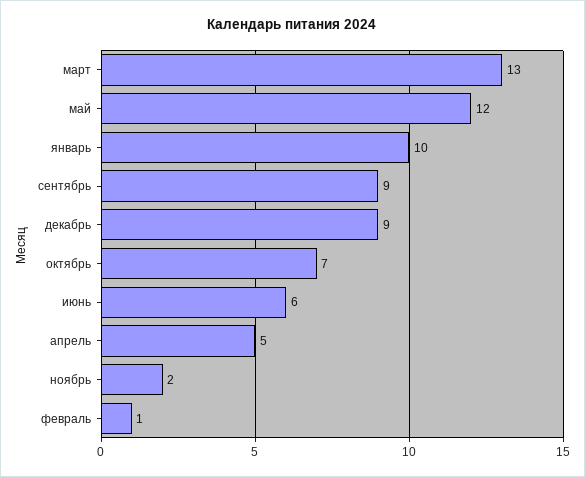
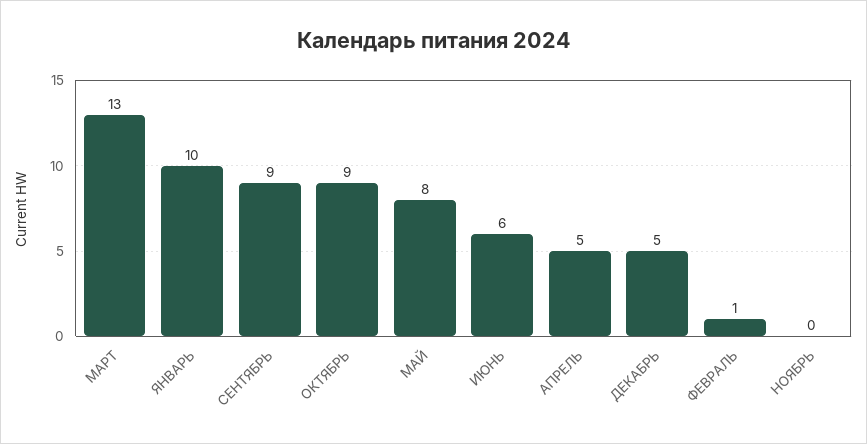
  {
    "март": 13,
-   "май": 12,
+   "май": 8,
    "январь": 10,
    "сентябрь": 9,
-   "декабрь": 9,
+   "декабрь": 5,
-   "октябрь": 7,
+   "октябрь": 9,
    "июнь": 6,
    "апрель": 5,
-   "ноябрь": 2,
+   "ноябрь": 0,
    "февраль": 1
  }

